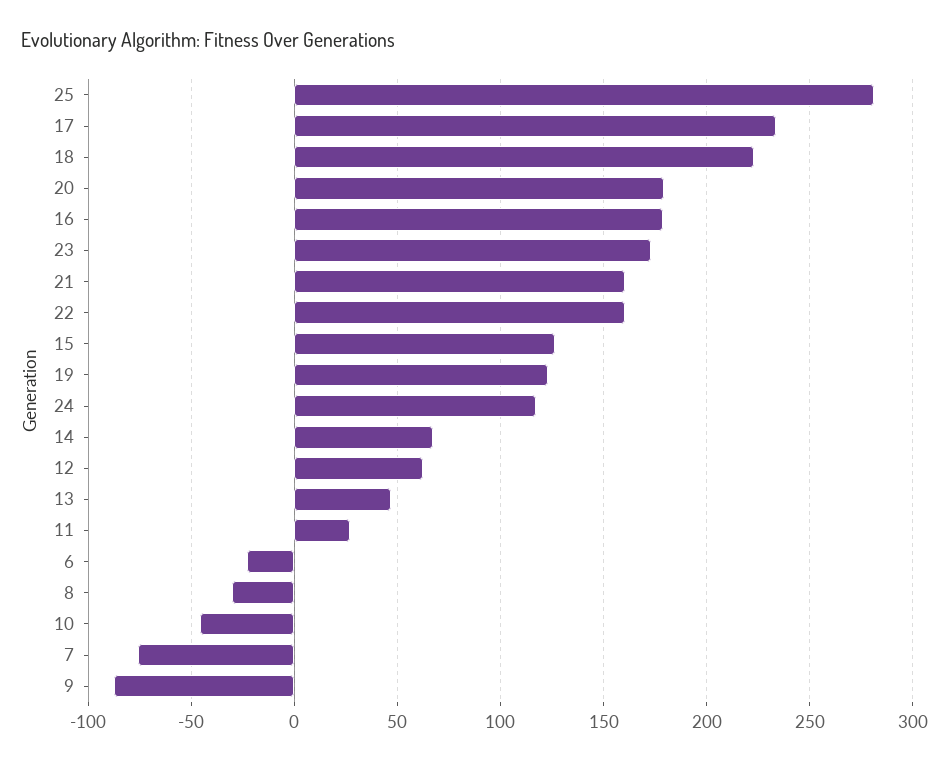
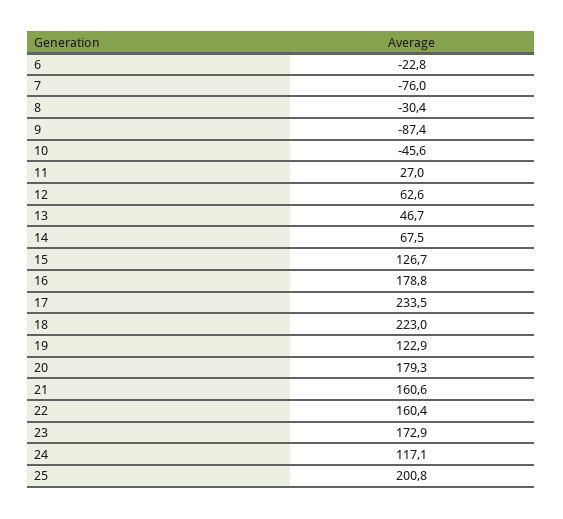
  {
-   "25": 280,
+   "25": 200.8,
    "17": 233.5,
    "18": 223,
    "20": 179.3,
    "16": 178.8,
    "23": 172.9,
    "21": 160.6,
    "22": 160.4,
    "15": 126.7,
    "19": 122.9,
    "24": 117.1,
    "14": 67.5,
    "12": 62.6,
    "13": 46.7,
    "11": 27,
    "6": -22.8,
    "8": -30.4,
    "10": -45.6,
    "7": -76,
    "9": -87.4
  }

